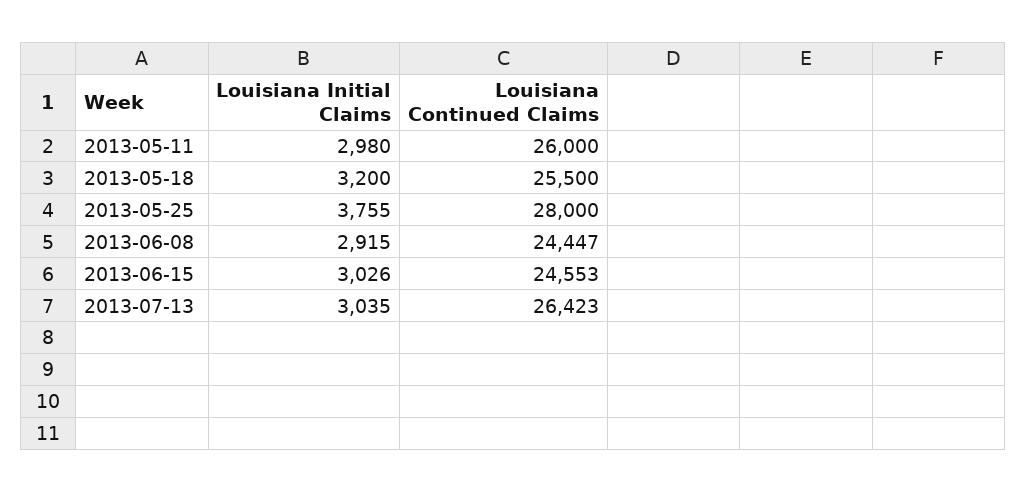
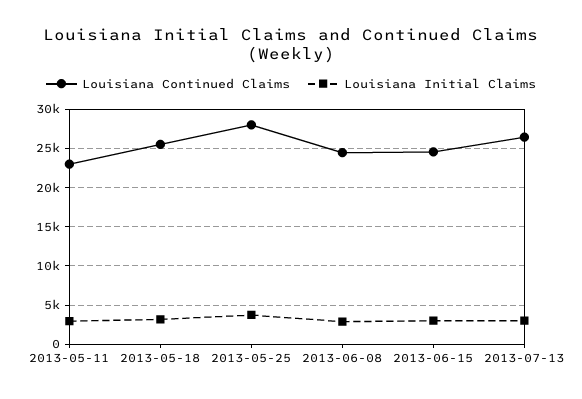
  {
    "Louisiana Initial Claims": {
      "2013-05-11": 2980,
      "2013-05-18": 3200,
      "2013-05-25": 3755,
      "2013-06-08": 2915,
      "2013-06-15": 3026,
      "2013-07-13": 3035
    },
    "Louisiana Continued Claims": {
-     "2013-05-11": 26000,
+     "2013-05-11": 23000,
      "2013-05-18": 25500,
      "2013-05-25": 28000,
      "2013-06-08": 24447,
      "2013-06-15": 24553,
      "2013-07-13": 26423
    }
  }

